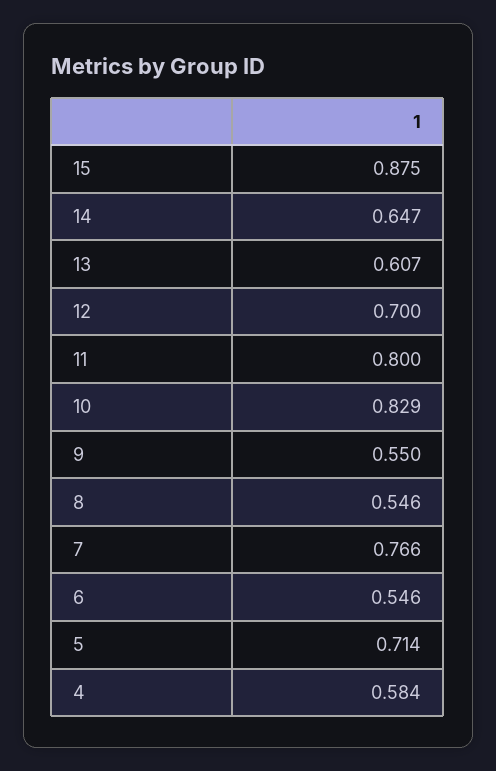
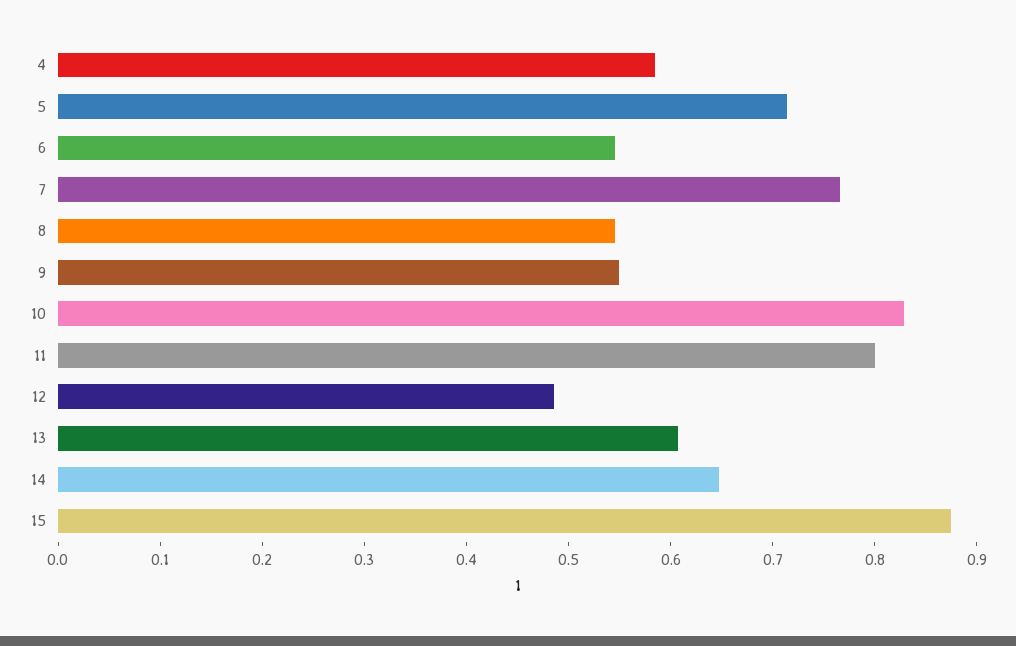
  {
    "15": 0.875,
    "14": 0.647,
    "13": 0.607,
-   "12": 0.7,
+   "12": 0.48,
    "11": 0.8,
    "10": 0.829,
    "9": 0.55,
    "8": 0.546,
    "7": 0.766,
    "6": 0.546,
    "5": 0.714,
    "4": 0.584
  }

